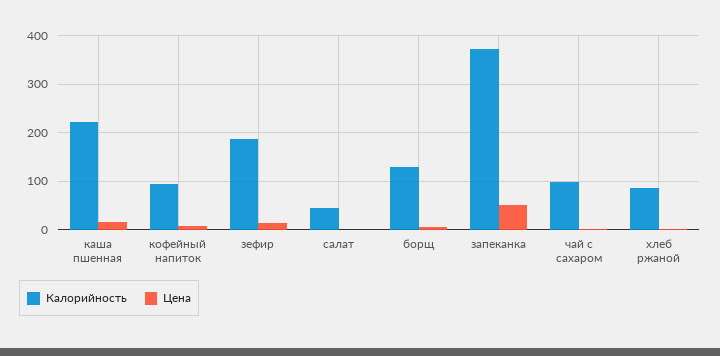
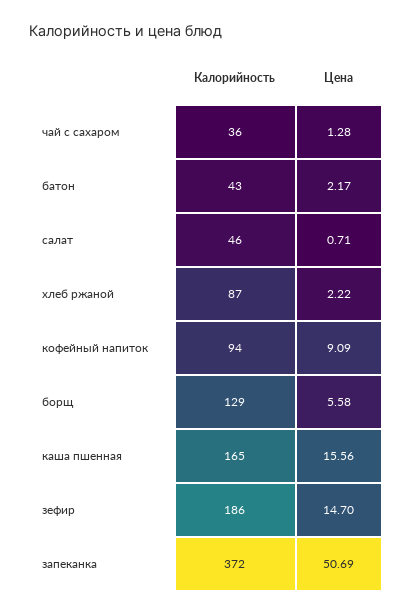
  {
    "Калорийность": {
-     "каша пшенная": 220,
+     "каша пшенная": 165,
      "кофейный напиток": 94,
      "зефир": 186,
      "салат": 46,
      "борщ": 129,
      "запеканка": 372,
-     "чай с сахаром": 100,
+     "чай с сахаром": 36,
-     "хлеб ржаной": 87
+     "хлеб ржаной": 87,
+     "батон": 43
    },
    "Цена": {
      "каша пшенная": 15.56,
      "кофейный напиток": 9.09,
      "зефир": 14.7,
      "салат": 0.71,
      "борщ": 5.58,
      "запеканка": 50.69,
      "чай с сахаром": 1.28,
-     "хлеб ржаной": 2.22
+     "хлеб ржаной": 2.22,
+     "батон": 2.17
    }
  }

